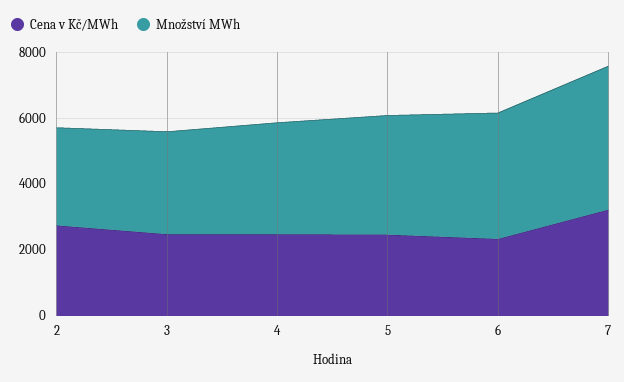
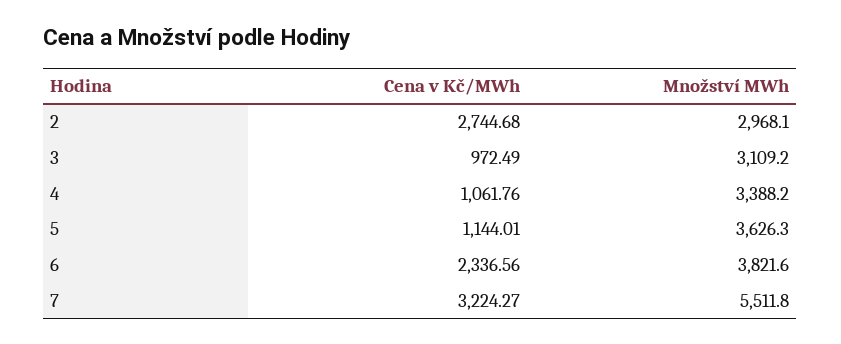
  {
    "Cena v Kč/MWh": {
      "2": 2744.68,
-     "3": 2500,
+     "3": 972.49,
-     "4": 2500,
+     "4": 1061.76,
-     "5": 2500,
+     "5": 1144.01,
      "6": 2336.56,
      "7": 3224.27
    },
    "Množství MWh": {
      "2": 2968.1,
      "3": 3109.2,
      "4": 3388.2,
      "5": 3626.3,
      "6": 3821.6,
-     "7": 4500
+     "7": 5511.8
    }
  }

